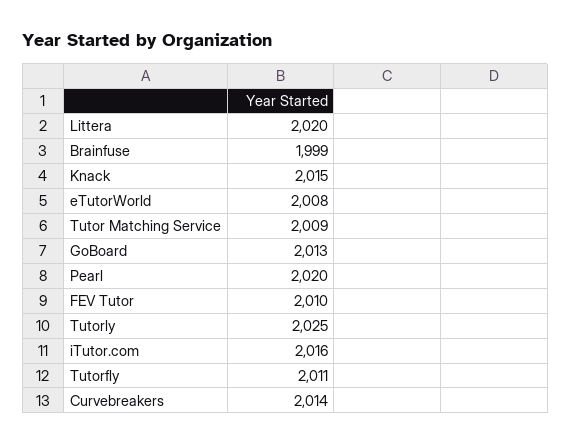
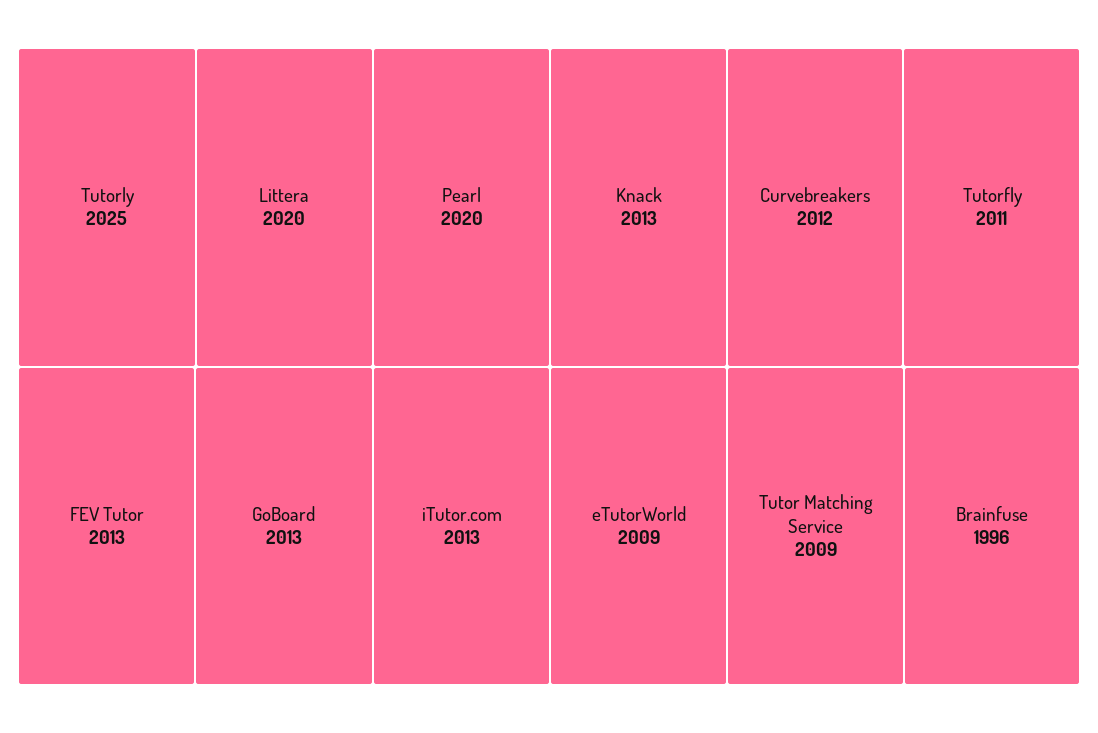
  {
    "Littera": 2020,
-   "Brainfuse": 1999,
+   "Brainfuse": 1996,
-   "Knack": 2015,
+   "Knack": 2013,
-   "eTutorWorld": 2008,
+   "eTutorWorld": 2009,
    "Tutor Matching Service": 2009,
    "GoBoard": 2013,
    "Pearl": 2020,
-   "FEV Tutor": 2010,
+   "FEV Tutor": 2013,
    "Tutorly": 2025,
-   "iTutor.com": 2016,
+   "iTutor.com": 2013,
    "Tutorfly": 2011,
-   "Curvebreakers": 2014
+   "Curvebreakers": 2012
  }

